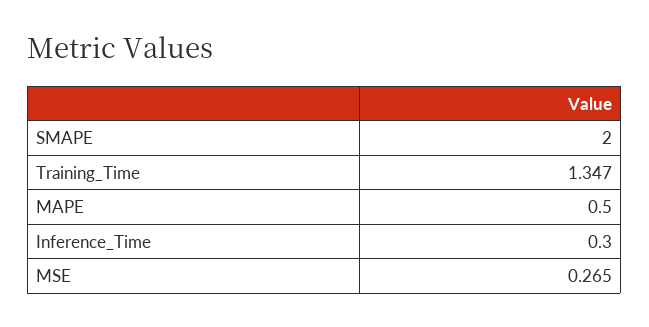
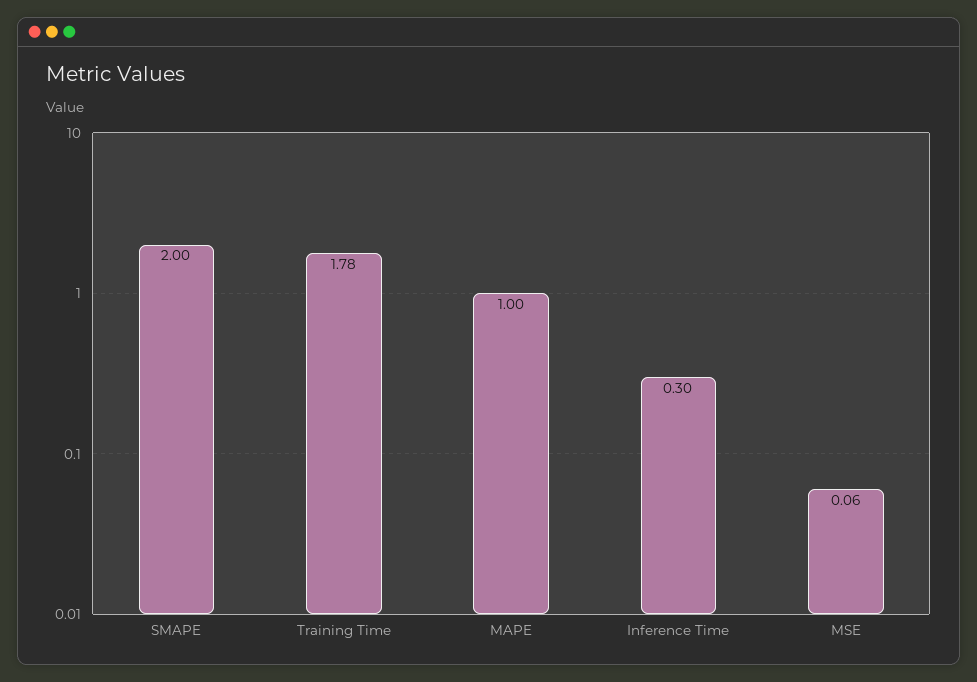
  {
    "SMAPE": 2,
-   "Training_Time": 1.347,
+   "Training_Time": 1.78,
-   "MAPE": 0.5,
+   "MAPE": 1,
    "Inference_Time": 0.3,
-   "MSE": 0.265
+   "MSE": 0.06
  }

